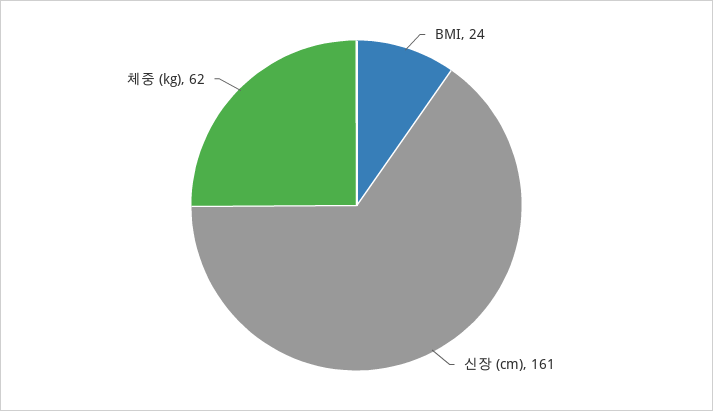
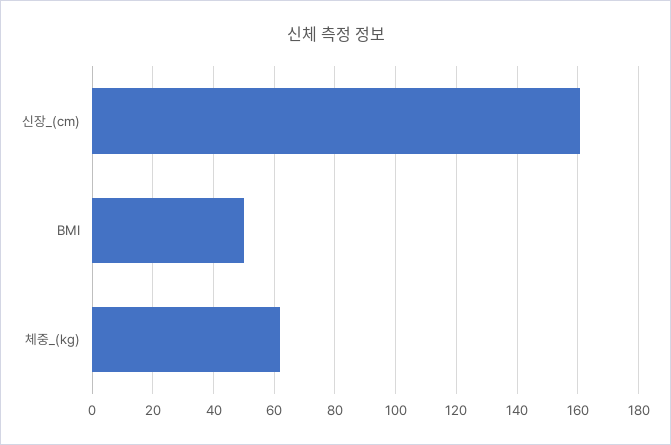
  {
-   "BMI": 24,
+   "BMI": 50,
    "신장 (cm)": 161,
    "체중 (kg)": 62
  }

